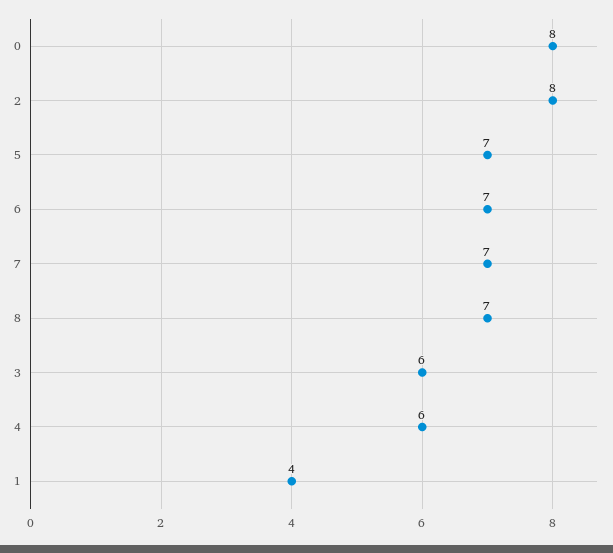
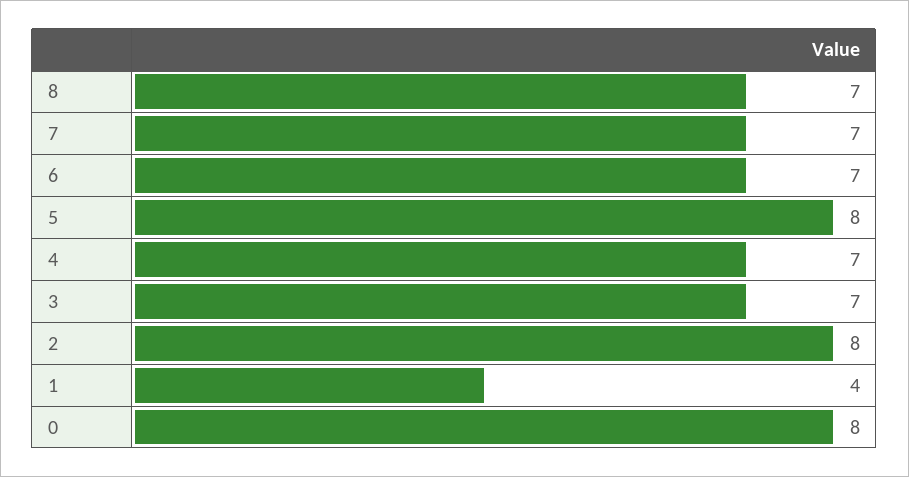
  {
    "0": 8,
    "2": 8,
-   "5": 7,
+   "5": 8,
    "6": 7,
    "7": 7,
    "8": 7,
-   "3": 6,
+   "3": 7,
-   "4": 6,
+   "4": 7,
    "1": 4
  }

